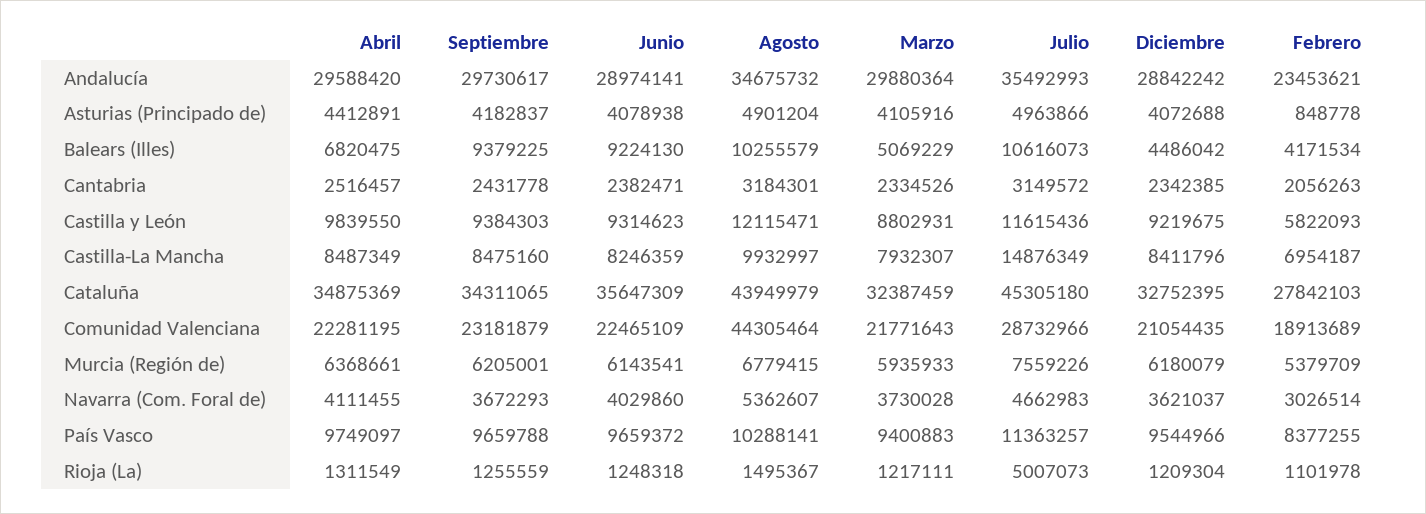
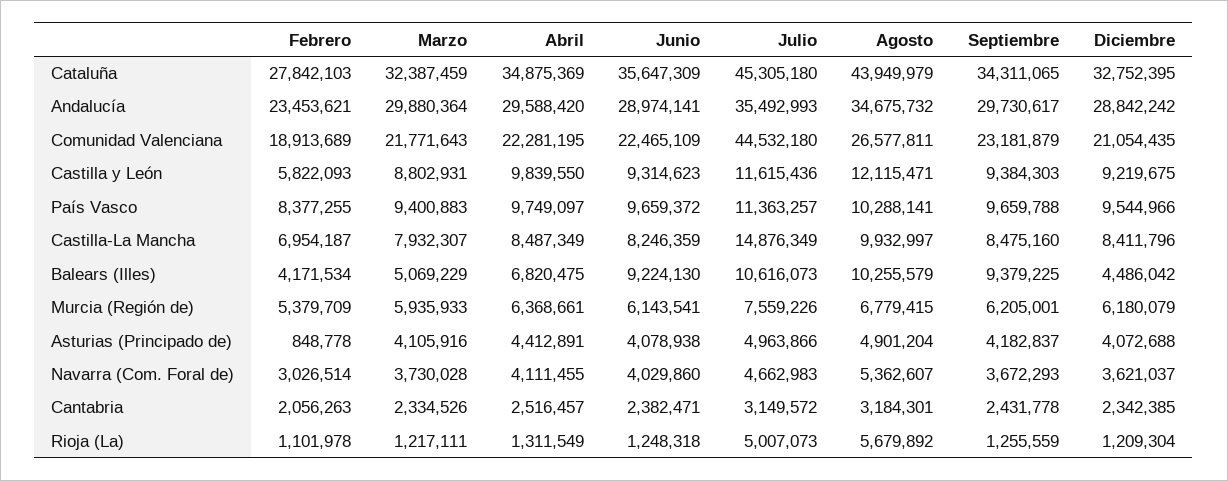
  {
    "Abril": {
      "Andalucía": 29588420,
      "Asturias (Principado de)": 4412891,
      "Balears (Illes)": 6820475,
      "Cantabria": 2516457,
      "Castilla y León": 9839550,
      "Castilla-La Mancha": 8487349,
      "Cataluña": 34875369,
      "Comunidad Valenciana": 22281195,
      "Murcia (Región de)": 6368661,
      "Navarra (Com. Foral de)": 4111455,
      "País Vasco": 9749097,
      "Rioja (La)": 1311549
    },
    "Septiembre": {
      "Andalucía": 29730617,
      "Asturias (Principado de)": 4182837,
      "Balears (Illes)": 9379225,
      "Cantabria": 2431778,
      "Castilla y León": 9384303,
      "Castilla-La Mancha": 8475160,
      "Cataluña": 34311065,
      "Comunidad Valenciana": 23181879,
      "Murcia (Región de)": 6205001,
      "Navarra (Com. Foral de)": 3672293,
      "País Vasco": 9659788,
      "Rioja (La)": 1255559
    },
    "Junio": {
      "Andalucía": 28974141,
      "Asturias (Principado de)": 4078938,
      "Balears (Illes)": 9224130,
      "Cantabria": 2382471,
      "Castilla y León": 9314623,
      "Castilla-La Mancha": 8246359,
      "Cataluña": 35647309,
      "Comunidad Valenciana": 22465109,
      "Murcia (Región de)": 6143541,
      "Navarra (Com. Foral de)": 4029860,
      "País Vasco": 9659372,
      "Rioja (La)": 1248318
    },
    "Agosto": {
      "Andalucía": 34675732,
      "Asturias (Principado de)": 4901204,
      "Balears (Illes)": 10255579,
      "Cantabria": 3184301,
      "Castilla y León": 12115471,
      "Castilla-La Mancha": 9932997,
      "Cataluña": 43949979,
-     "Comunidad Valenciana": 44305464,
+     "Comunidad Valenciana": 26577811,
      "Murcia (Región de)": 6779415,
      "Navarra (Com. Foral de)": 5362607,
      "País Vasco": 10288141,
-     "Rioja (La)": 1495367
+     "Rioja (La)": 5679892
    },
    "Marzo": {
      "Andalucía": 29880364,
      "Asturias (Principado de)": 4105916,
      "Balears (Illes)": 5069229,
      "Cantabria": 2334526,
      "Castilla y León": 8802931,
      "Castilla-La Mancha": 7932307,
      "Cataluña": 32387459,
      "Comunidad Valenciana": 21771643,
      "Murcia (Región de)": 5935933,
      "Navarra (Com. Foral de)": 3730028,
      "País Vasco": 9400883,
      "Rioja (La)": 1217111
    },
    "Julio": {
      "Andalucía": 35492993,
      "Asturias (Principado de)": 4963866,
      "Balears (Illes)": 10616073,
      "Cantabria": 3149572,
      "Castilla y León": 11615436,
      "Castilla-La Mancha": 14876349,
      "Cataluña": 45305180,
-     "Comunidad Valenciana": 28732966,
+     "Comunidad Valenciana": 44532180,
      "Murcia (Región de)": 7559226,
      "Navarra (Com. Foral de)": 4662983,
      "País Vasco": 11363257,
      "Rioja (La)": 5007073
    },
    "Diciembre": {
      "Andalucía": 28842242,
      "Asturias (Principado de)": 4072688,
      "Balears (Illes)": 4486042,
      "Cantabria": 2342385,
      "Castilla y León": 9219675,
      "Castilla-La Mancha": 8411796,
      "Cataluña": 32752395,
      "Comunidad Valenciana": 21054435,
      "Murcia (Región de)": 6180079,
      "Navarra (Com. Foral de)": 3621037,
      "País Vasco": 9544966,
      "Rioja (La)": 1209304
    },
    "Febrero": {
      "Andalucía": 23453621,
      "Asturias (Principado de)": 848778,
      "Balears (Illes)": 4171534,
      "Cantabria": 2056263,
      "Castilla y León": 5822093,
      "Castilla-La Mancha": 6954187,
      "Cataluña": 27842103,
      "Comunidad Valenciana": 18913689,
      "Murcia (Región de)": 5379709,
      "Navarra (Com. Foral de)": 3026514,
      "País Vasco": 8377255,
      "Rioja (La)": 1101978
    }
  }

